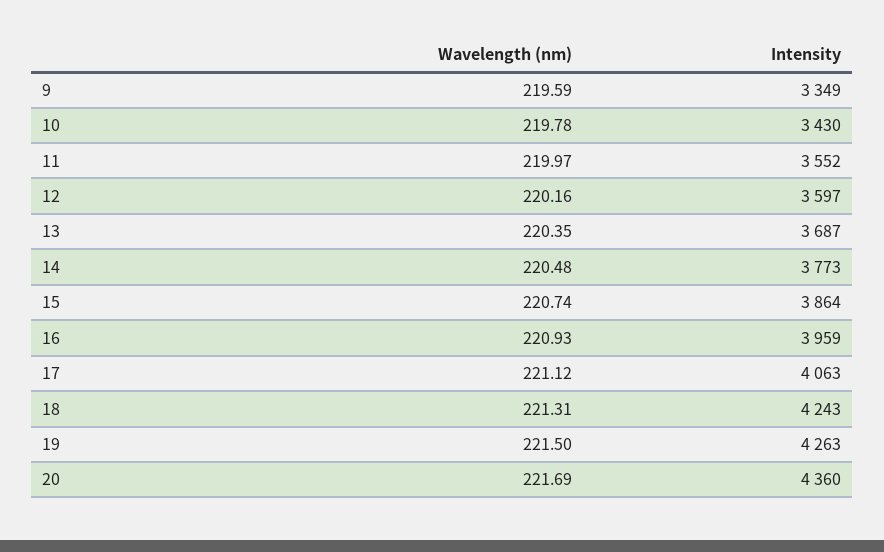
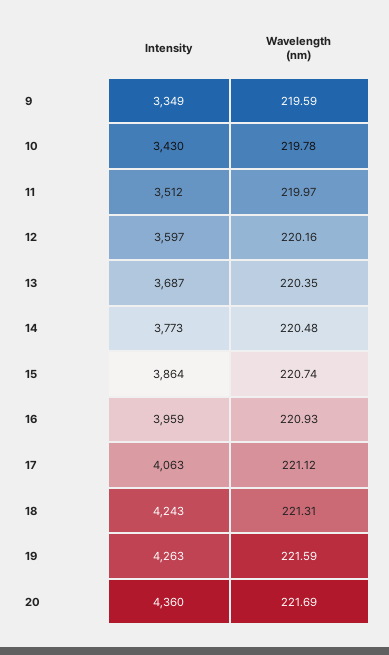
  {
    "Wavelength (nm)": {
      "9": 219.59,
      "10": 219.78,
      "11": 219.97,
      "12": 220.16,
      "13": 220.35,
      "14": 220.48,
      "15": 220.74,
      "16": 220.93,
      "17": 221.12,
      "18": 221.31,
-     "19": 221.5,
+     "19": 221.59,
      "20": 221.69
    },
    "Intensity": {
      "9": 3349,
      "10": 3430,
-     "11": 3552,
+     "11": 3512,
      "12": 3597,
      "13": 3687,
      "14": 3773,
      "15": 3864,
      "16": 3959,
      "17": 4063,
      "18": 4243,
      "19": 4263,
      "20": 4360
    }
  }

